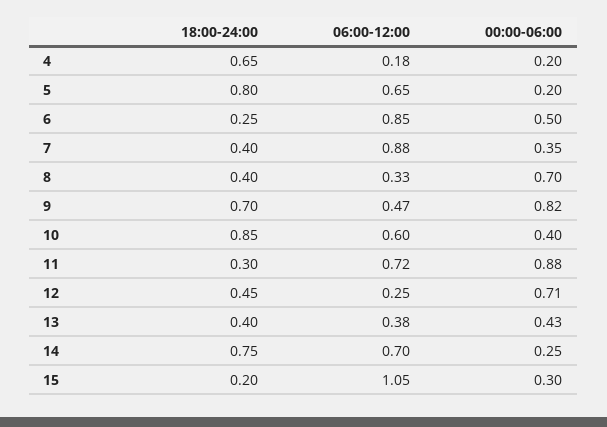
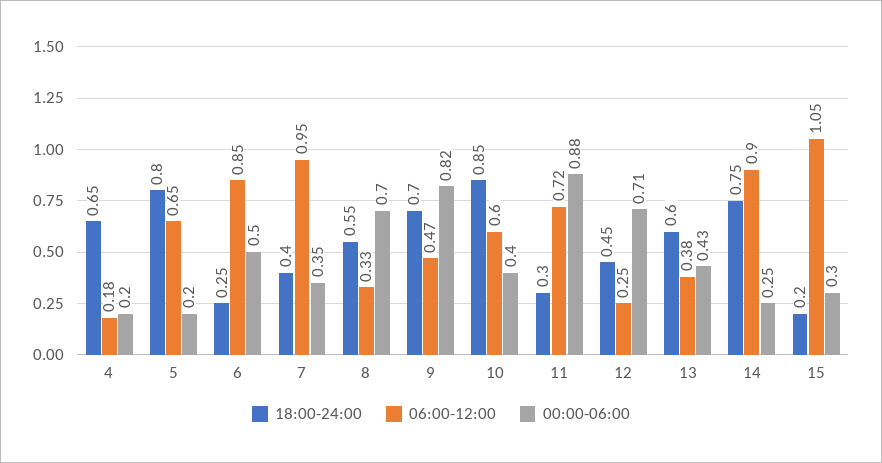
  {
    "18:00-24:00": {
      "4": 0.65,
      "5": 0.8,
      "6": 0.25,
      "7": 0.4,
-     "8": 0.4,
+     "8": 0.55,
      "9": 0.7,
      "10": 0.85,
      "11": 0.3,
      "12": 0.45,
-     "13": 0.4,
+     "13": 0.6,
      "14": 0.75,
      "15": 0.2
    },
    "06:00-12:00": {
      "4": 0.18,
      "5": 0.65,
      "6": 0.85,
-     "7": 0.88,
+     "7": 0.95,
      "8": 0.33,
      "9": 0.47,
      "10": 0.6,
      "11": 0.72,
      "12": 0.25,
      "13": 0.38,
-     "14": 0.7,
+     "14": 0.9,
      "15": 1.05
    },
    "00:00-06:00": {
      "4": 0.2,
      "5": 0.2,
      "6": 0.5,
      "7": 0.35,
      "8": 0.7,
      "9": 0.82,
      "10": 0.4,
      "11": 0.88,
      "12": 0.71,
      "13": 0.43,
      "14": 0.25,
      "15": 0.3
    }
  }

